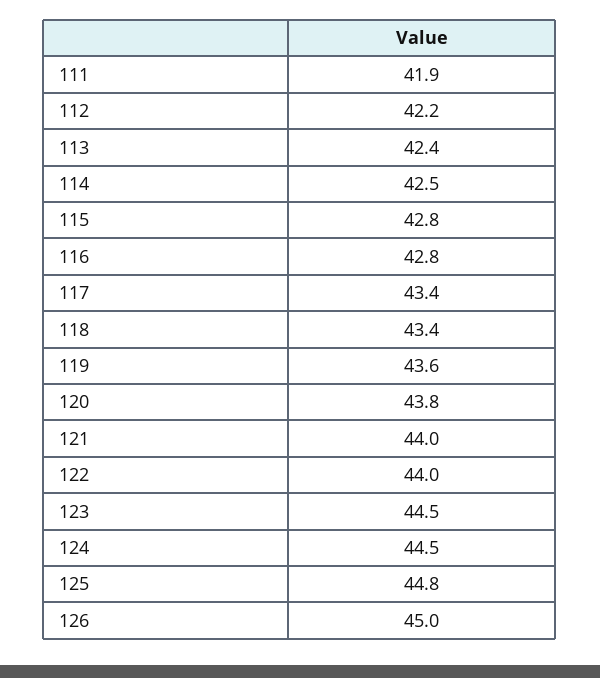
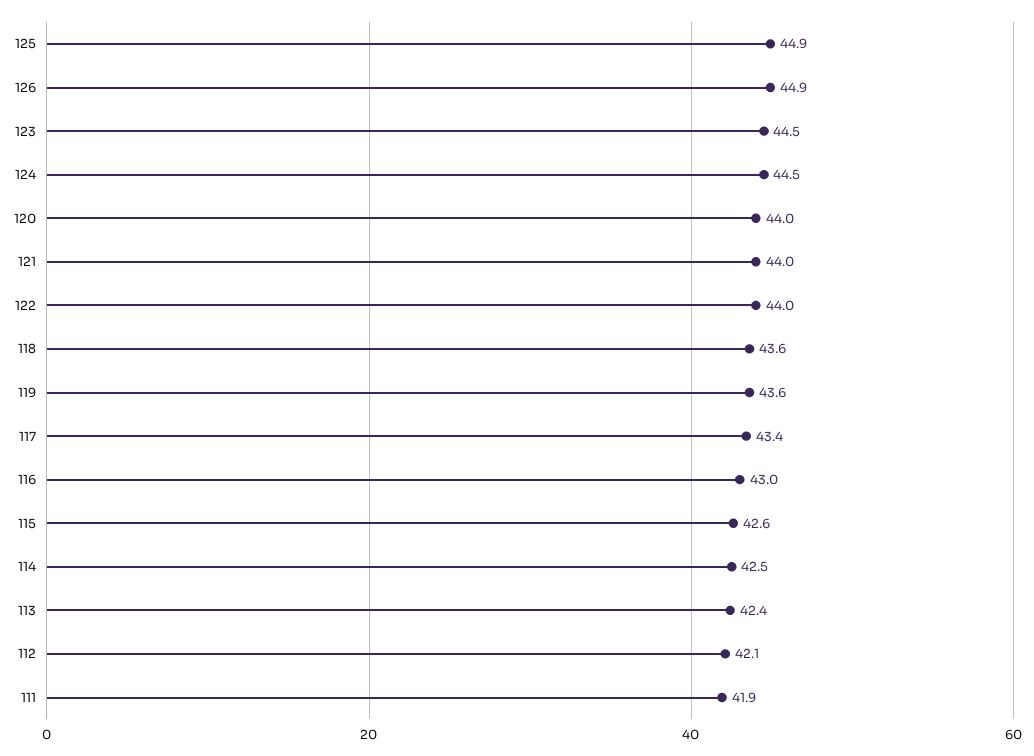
  {
    "111": 41.9,
-   "112": 42.2,
+   "112": 42.1,
    "113": 42.4,
    "114": 42.5,
-   "115": 42.8,
+   "115": 42.6,
-   "116": 42.8,
+   "116": 43,
    "117": 43.4,
-   "118": 43.4,
+   "118": 43.6,
    "119": 43.6,
-   "120": 43.8,
+   "120": 44,
    "121": 44,
    "122": 44,
    "123": 44.5,
    "124": 44.5,
-   "125": 44.8,
+   "125": 44.9,
-   "126": 45
+   "126": 44.9
  }

